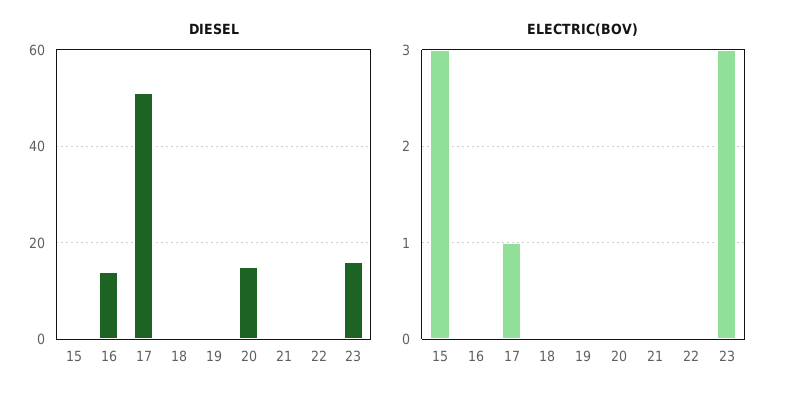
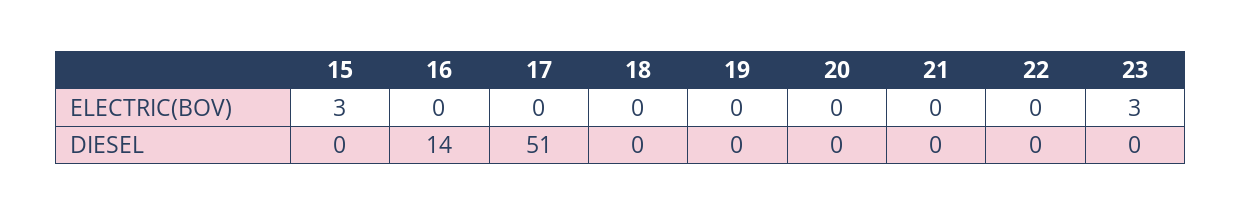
  {
    "DIESEL": {
      "15": 0,
      "16": 14,
      "17": 51,
      "18": 0,
      "19": 0,
-     "20": 15,
+     "20": 0,
      "21": 0,
      "22": 0,
-     "23": 15
+     "23": 0
    },
    "ELECTRIC(BOV)": {
      "15": 3,
      "16": 0,
-     "17": 1,
+     "17": 0,
      "18": 0,
      "19": 0,
      "20": 0,
      "21": 0,
      "22": 0,
      "23": 3
    }
  }

